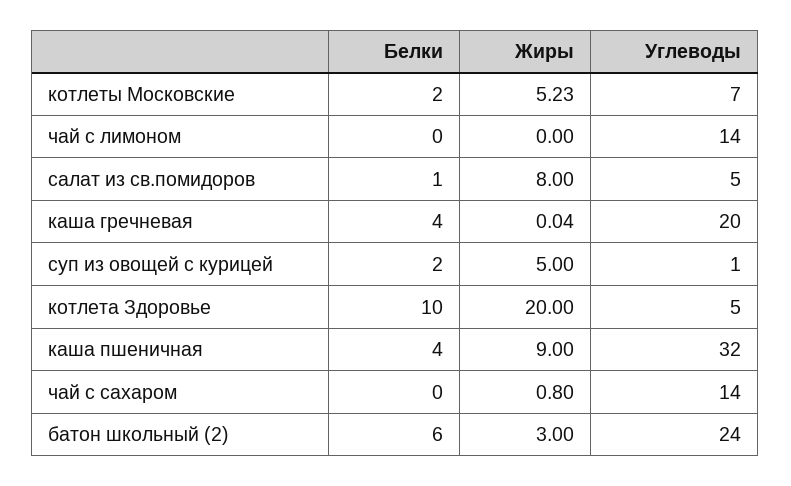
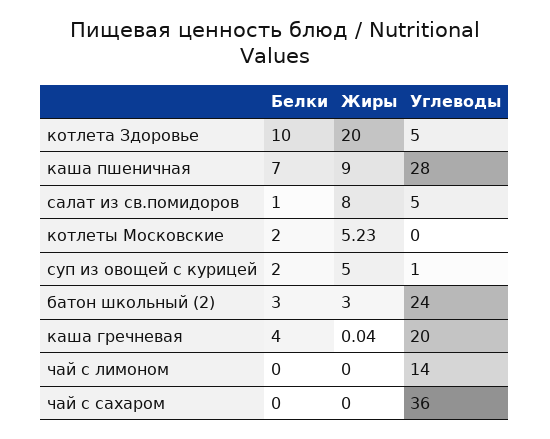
  {
    "Белки": {
      "котлеты Московские": 2,
      "чай с лимоном": 0,
      "салат из св.помидоров": 1,
      "каша гречневая": 4,
      "суп из овощей с курицей": 2,
      "котлета Здоровье": 10,
-     "каша пшеничная": 4,
+     "каша пшеничная": 7,
      "чай с сахаром": 0,
-     "батон школьный (2)": 6
+     "батон школьный (2)": 3
    },
    "Жиры": {
      "котлеты Московские": 5.23,
      "чай с лимоном": 0,
      "салат из св.помидоров": 8,
      "каша гречневая": 0.04,
      "суп из овощей с курицей": 5,
      "котлета Здоровье": 20,
      "каша пшеничная": 9,
-     "чай с сахаром": 0.8,
+     "чай с сахаром": 0,
      "батон школьный (2)": 3
    },
    "Углеводы": {
-     "котлеты Московские": 7,
+     "котлеты Московские": 0,
      "чай с лимоном": 14,
      "салат из св.помидоров": 5,
      "каша гречневая": 20,
      "суп из овощей с курицей": 1,
      "котлета Здоровье": 5,
-     "каша пшеничная": 32,
+     "каша пшеничная": 28,
-     "чай с сахаром": 14,
+     "чай с сахаром": 36,
      "батон школьный (2)": 24
    }
  }

